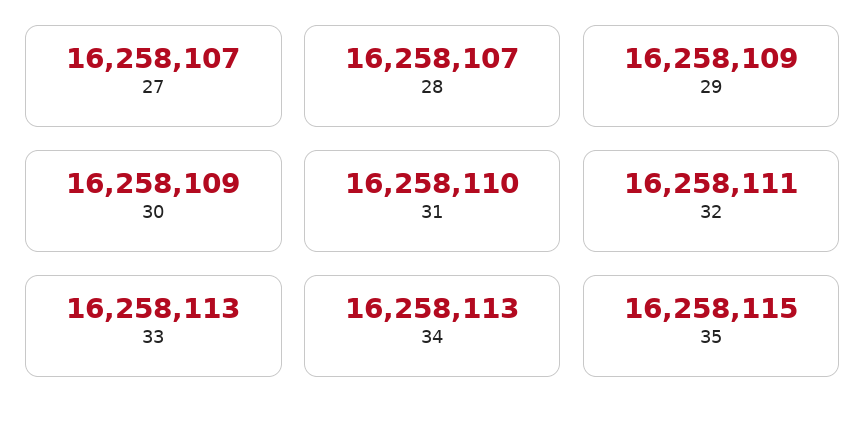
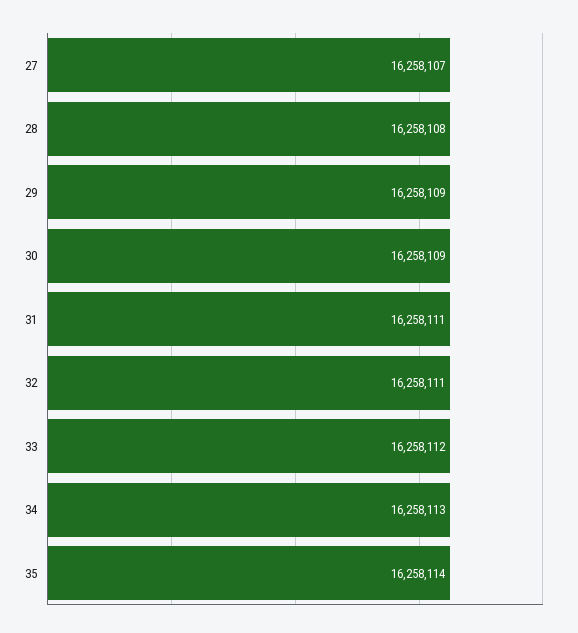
  {
    "27": 16258107,
-   "28": 16258107,
+   "28": 16258108,
    "29": 16258109,
    "30": 16258109,
-   "31": 16258110,
+   "31": 16258111,
    "32": 16258111,
-   "33": 16258113,
+   "33": 16258112,
    "34": 16258113,
-   "35": 16258115
+   "35": 16258114
  }

